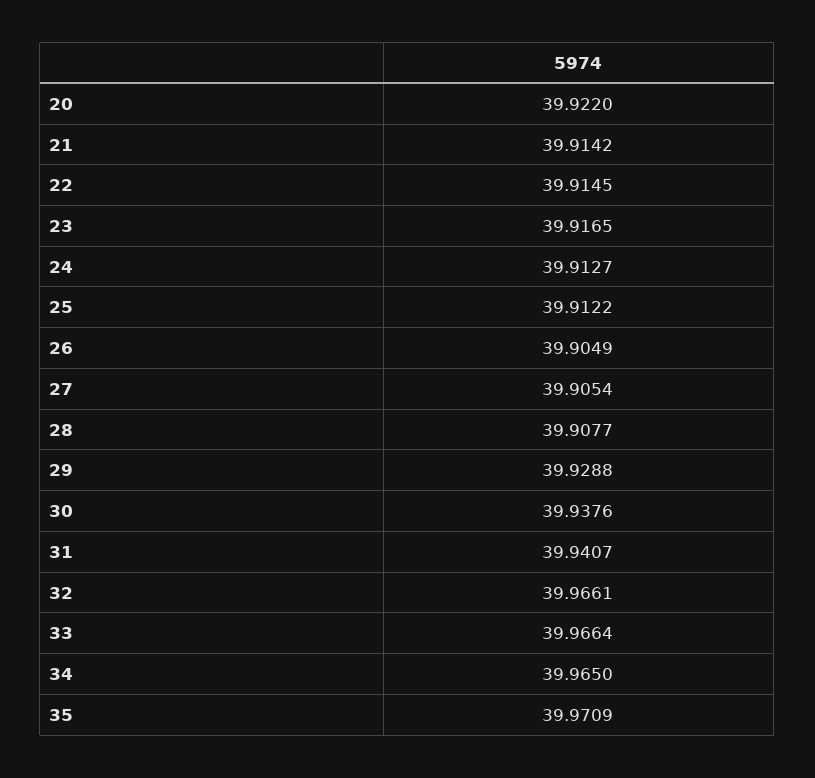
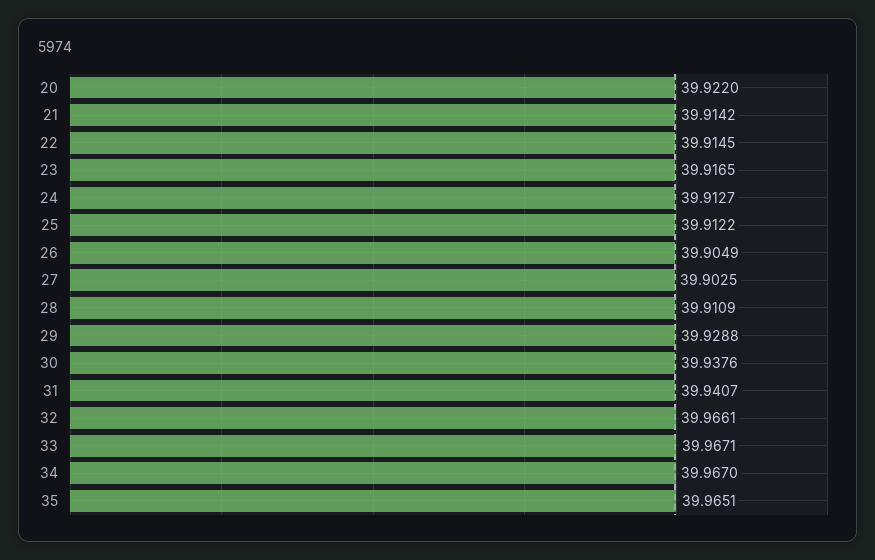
  {
    "20": 39.922,
    "21": 39.9142,
    "22": 39.9145,
    "23": 39.9165,
    "24": 39.9127,
    "25": 39.9122,
    "26": 39.9049,
-   "27": 39.9054,
+   "27": 39.9025,
-   "28": 39.9077,
+   "28": 39.9109,
    "29": 39.9288,
    "30": 39.9376,
    "31": 39.9407,
    "32": 39.9661,
-   "33": 39.9664,
+   "33": 39.9671,
-   "34": 39.965,
+   "34": 39.967,
-   "35": 39.9709
+   "35": 39.9651
  }

